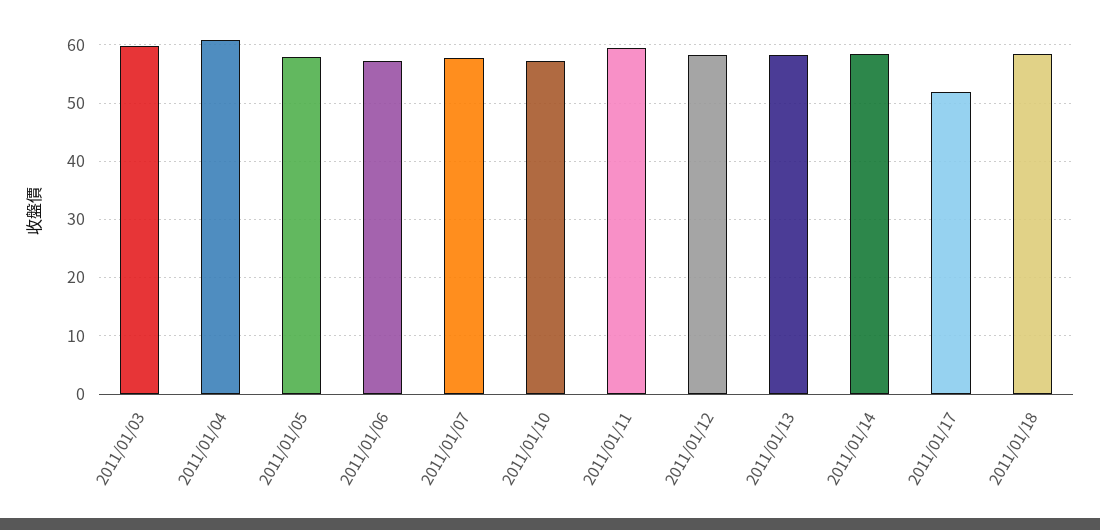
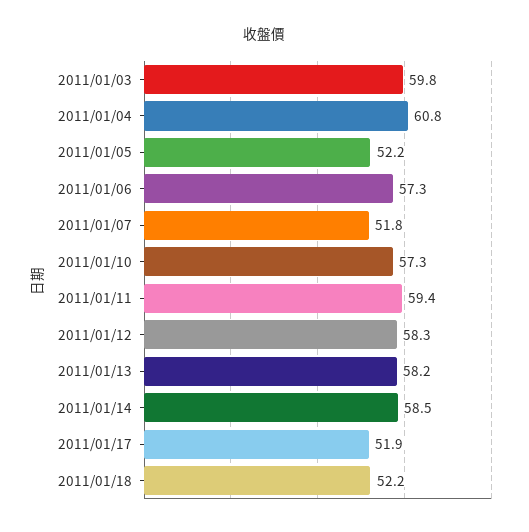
  {
    "2011/01/03": 59.8,
    "2011/01/04": 60.8,
-   "2011/01/05": 58,
+   "2011/01/05": 52.2,
    "2011/01/06": 57.3,
-   "2011/01/07": 58,
+   "2011/01/07": 51.8,
    "2011/01/10": 57.3,
    "2011/01/11": 59.4,
    "2011/01/12": 58.3,
    "2011/01/13": 58.2,
    "2011/01/14": 58.5,
    "2011/01/17": 51.9,
-   "2011/01/18": 58
+   "2011/01/18": 52.2
  }

